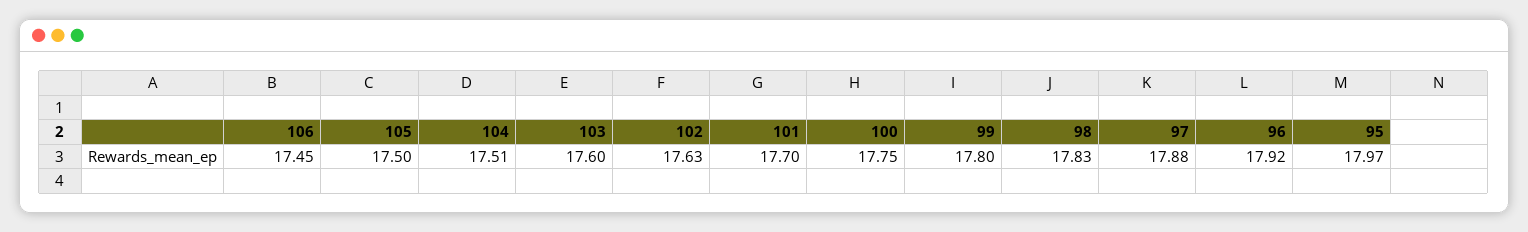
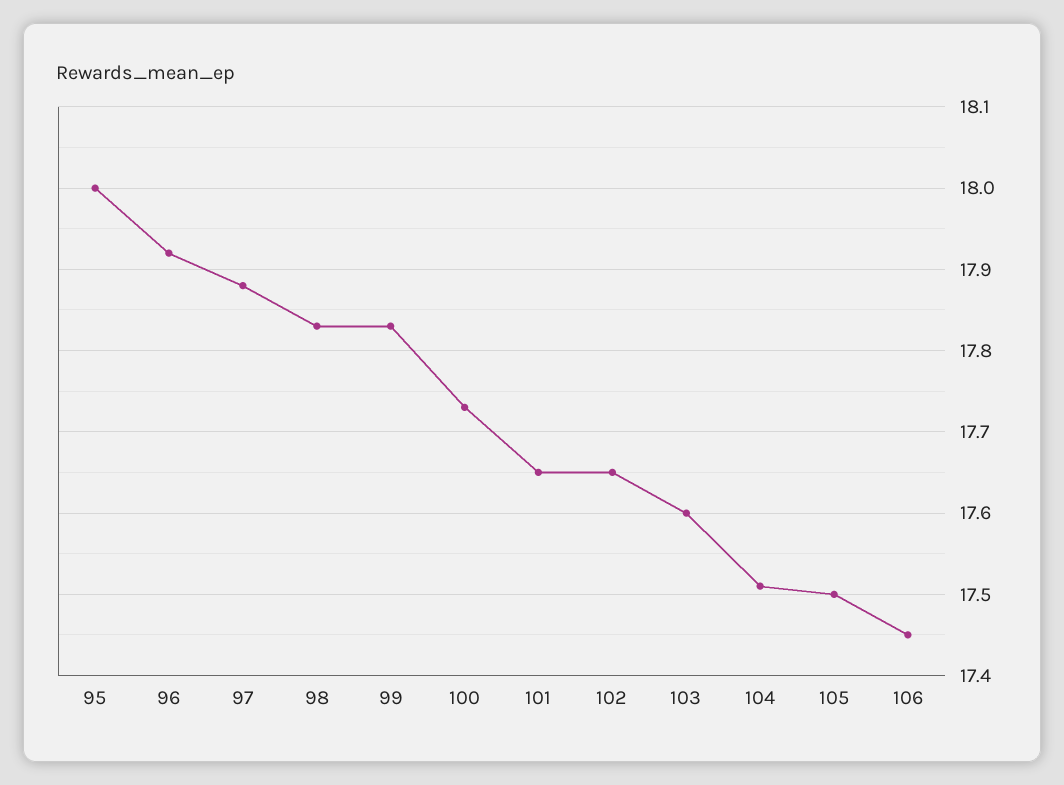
  {
    "106": 17.45,
    "105": 17.5,
    "104": 17.51,
    "103": 17.6,
-   "102": 17.63,
+   "102": 17.65,
-   "101": 17.7,
+   "101": 17.65,
-   "100": 17.75,
+   "100": 17.73,
-   "99": 17.8,
+   "99": 17.83,
    "98": 17.83,
    "97": 17.88,
    "96": 17.92,
-   "95": 17.97
+   "95": 18
  }

